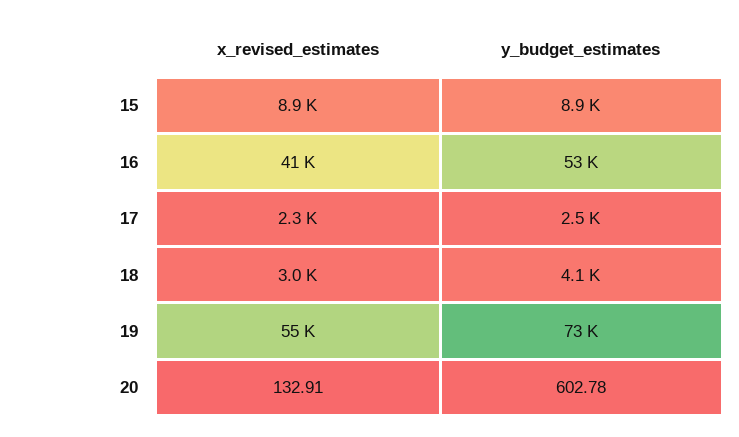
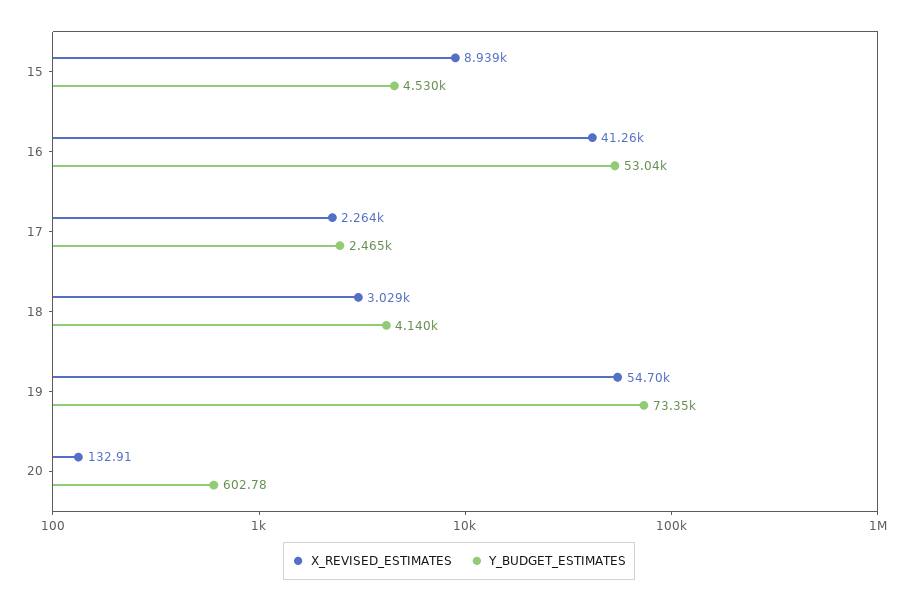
  {
    "x_revised_estimates": {
      "15": 8939,
      "16": 41260,
      "17": 2264,
      "18": 3029,
      "19": 54700,
      "20": 132.91
    },
    "y_budget_estimates": {
-     "15": 8900,
+     "15": 4530,
      "16": 53040,
      "17": 2465,
      "18": 4140,
      "19": 73350,
      "20": 602.78
    }
  }

